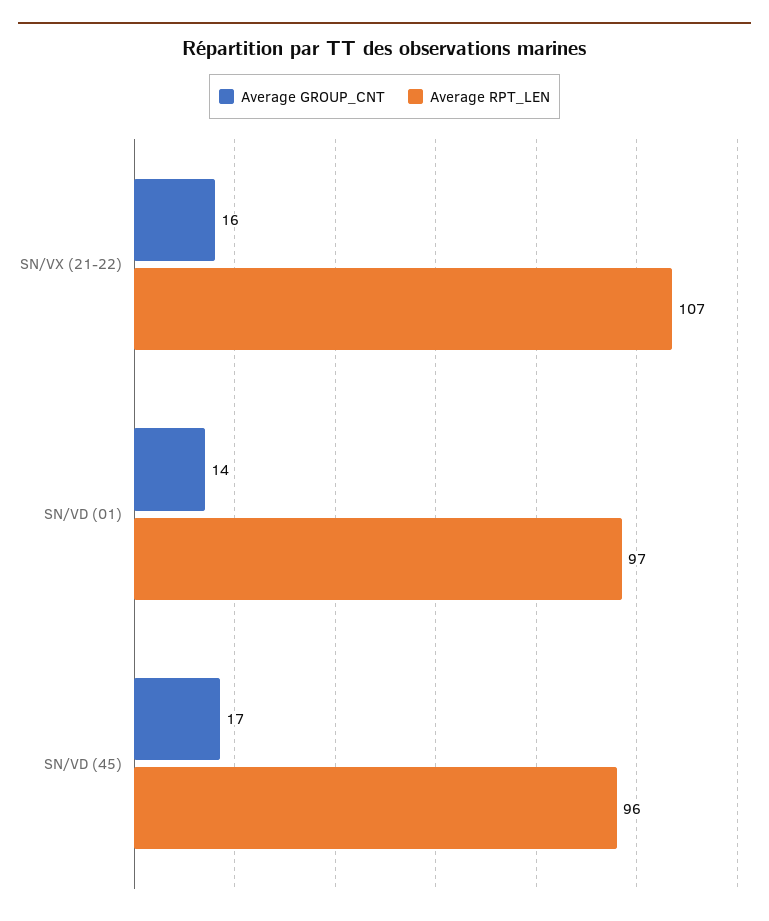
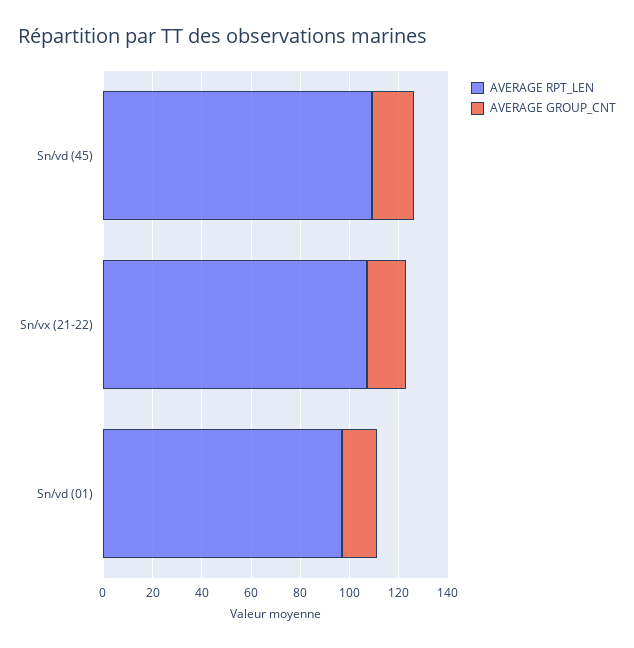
  {
    "Average GROUP_CNT": {
      "SN/VX (21-22)": 16,
      "SN/VD (01)": 14,
      "SN/VD (45)": 17
    },
    "Average RPT_LEN": {
      "SN/VX (21-22)": 107,
      "SN/VD (01)": 97,
-     "SN/VD (45)": 96
+     "SN/VD (45)": 110
    }
  }

